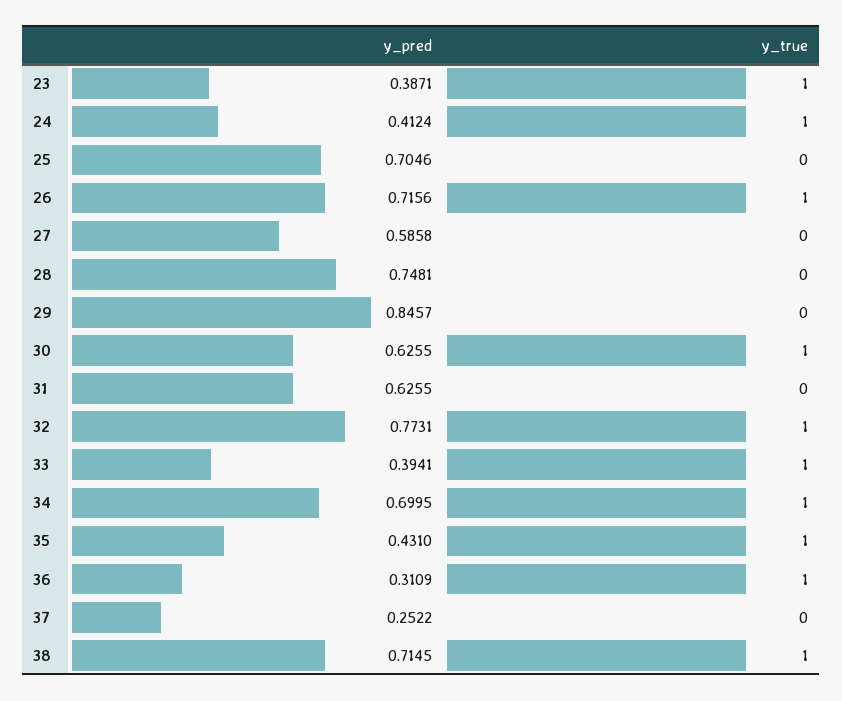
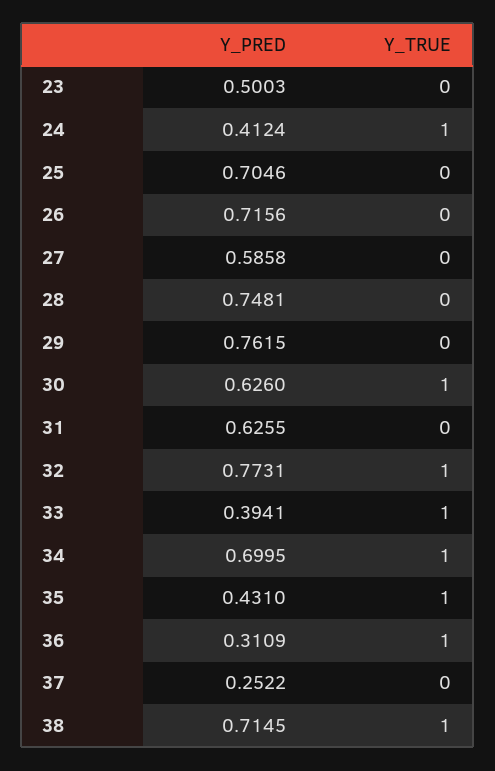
  {
    "y_pred": {
-     "23": 0.3871,
+     "23": 0.5003,
      "24": 0.4124,
      "25": 0.7046,
      "26": 0.7156,
      "27": 0.5858,
      "28": 0.7481,
-     "29": 0.8457,
+     "29": 0.7615,
-     "30": 0.6255,
+     "30": 0.626,
      "31": 0.6255,
      "32": 0.7731,
      "33": 0.3941,
      "34": 0.6995,
      "35": 0.431,
      "36": 0.3109,
      "37": 0.2522,
      "38": 0.7145
    },
    "y_true": {
-     "23": 1,
+     "23": 0,
      "24": 1,
      "25": 0,
-     "26": 1,
+     "26": 0,
      "27": 0,
      "28": 0,
      "29": 0,
      "30": 1,
      "31": 0,
      "32": 1,
      "33": 1,
      "34": 1,
      "35": 1,
      "36": 1,
      "37": 0,
      "38": 1
    }
  }

